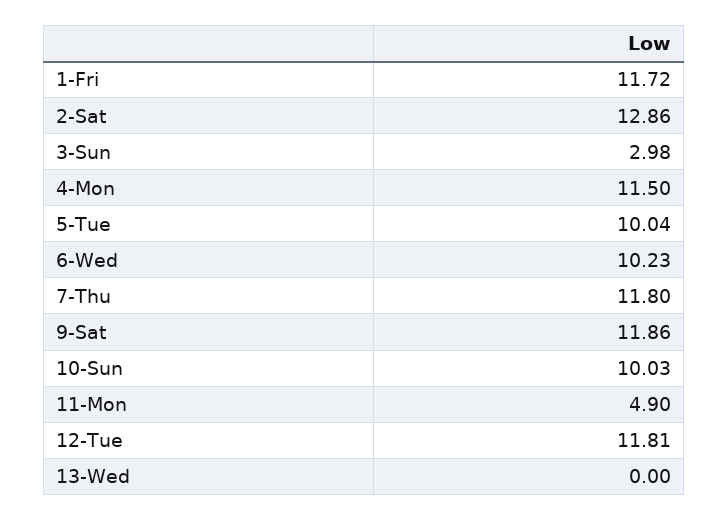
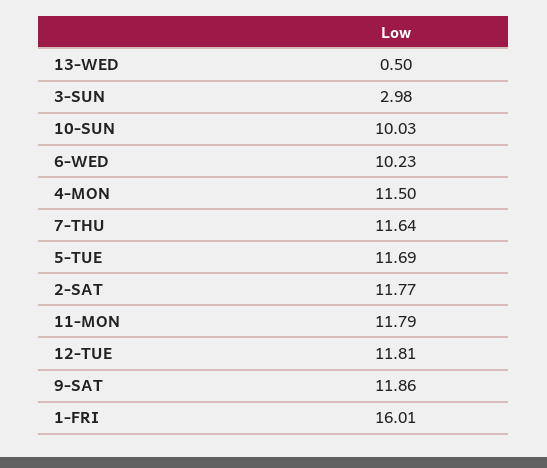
  {
-   "1-Fri": 11.72,
+   "1-Fri": 16.01,
-   "2-Sat": 12.86,
+   "2-Sat": 11.77,
    "3-Sun": 2.98,
    "4-Mon": 11.5,
-   "5-Tue": 10.04,
+   "5-Tue": 11.69,
    "6-Wed": 10.23,
-   "7-Thu": 11.8,
+   "7-Thu": 11.64,
    "9-Sat": 11.86,
    "10-Sun": 10.03,
-   "11-Mon": 4.9,
+   "11-Mon": 11.79,
    "12-Tue": 11.81,
-   "13-Wed": 0
+   "13-Wed": 0.5
  }

